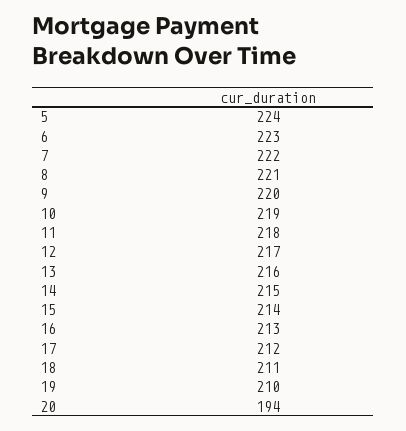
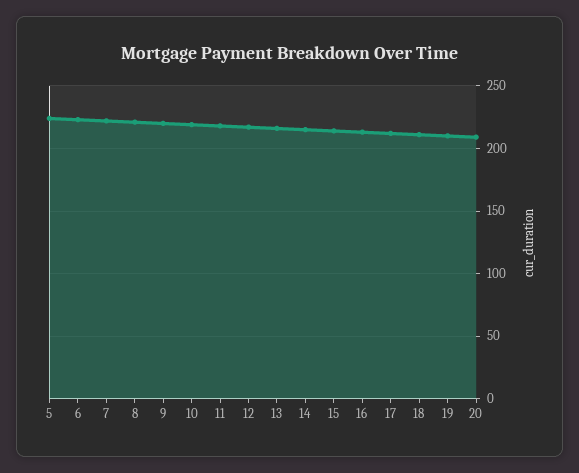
  {
    "5": 224,
    "6": 223,
    "7": 222,
    "8": 221,
    "9": 220,
    "10": 219,
    "11": 218,
    "12": 217,
    "13": 216,
    "14": 215,
    "15": 214,
    "16": 213,
    "17": 212,
    "18": 211,
    "19": 210,
-   "20": 194
+   "20": 210
  }

